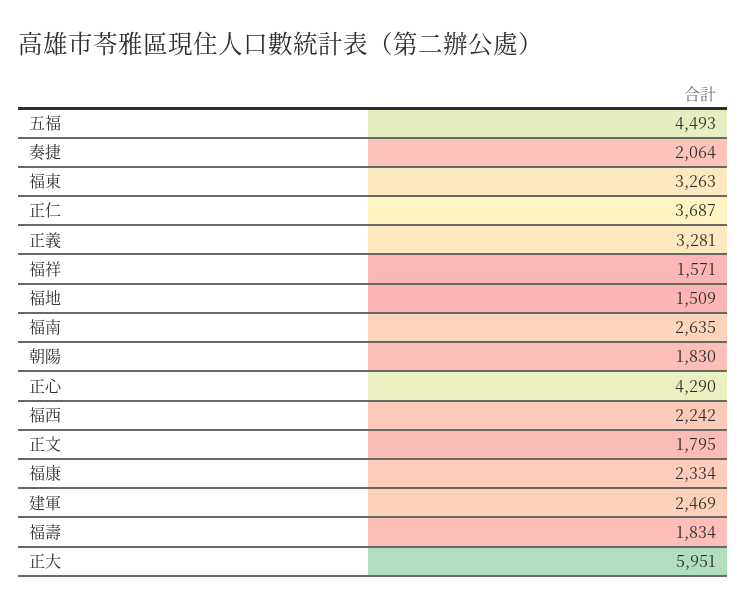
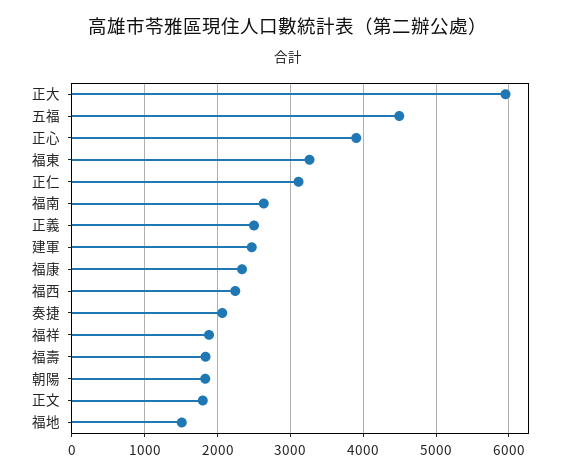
  {
    "五福": 4493,
    "奏捷": 2064,
    "福東": 3263,
-   "正仁": 3687,
+   "正仁": 3100,
-   "正義": 3281,
+   "正義": 2500,
-   "福祥": 1571,
+   "福祥": 1900,
    "福地": 1509,
    "福南": 2635,
    "朝陽": 1830,
-   "正心": 4290,
+   "正心": 3900,
    "福西": 2242,
    "正文": 1795,
    "福康": 2334,
    "建軍": 2469,
    "福壽": 1834,
    "正大": 5951
  }

